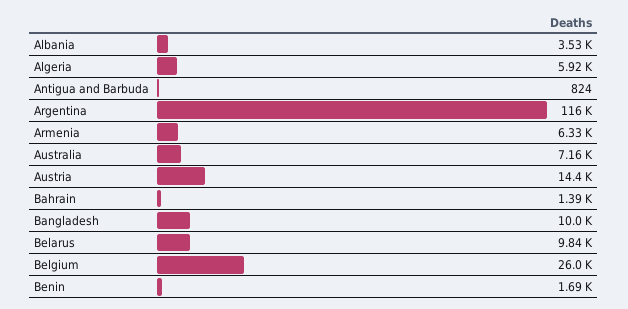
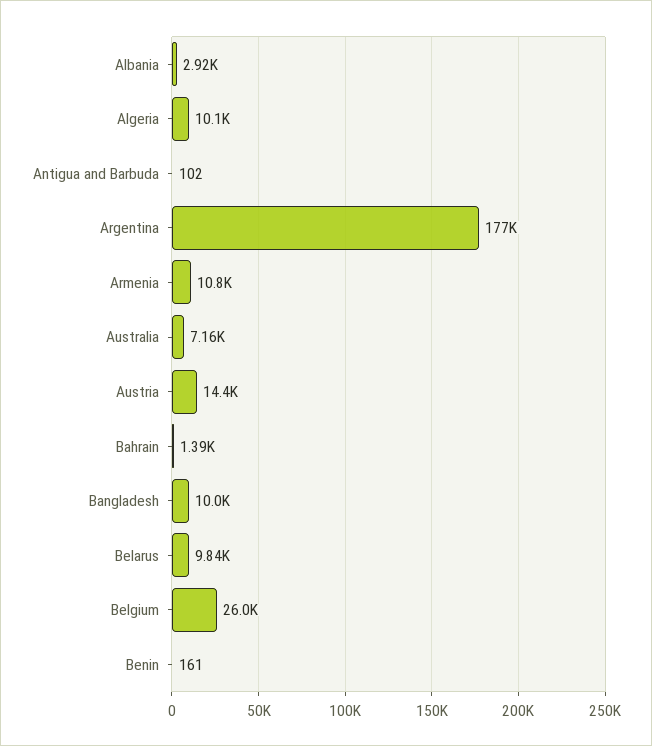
  {
-   "Albania": 3530,
+   "Albania": 2920,
-   "Algeria": 5920,
+   "Algeria": 10100,
-   "Antigua and Barbuda": 824,
+   "Antigua and Barbuda": 102,
-   "Argentina": 116000,
+   "Argentina": 177000,
-   "Armenia": 6330,
+   "Armenia": 10800,
    "Australia": 7160,
    "Austria": 14400,
    "Bahrain": 1390,
    "Bangladesh": 10000,
    "Belarus": 9840,
    "Belgium": 26000,
-   "Benin": 1690
+   "Benin": 161
  }

